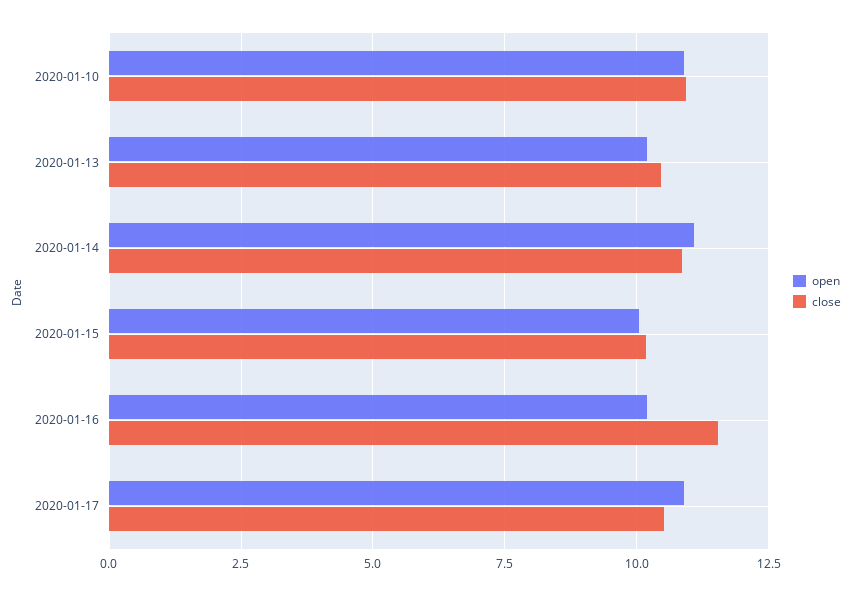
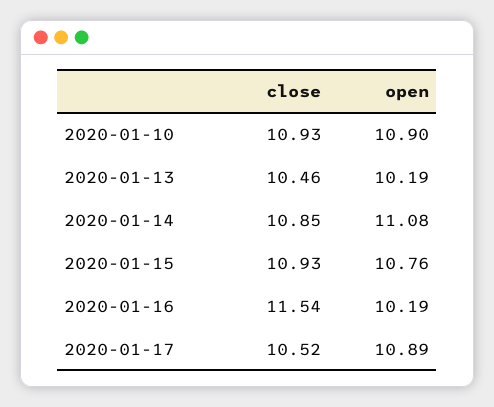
  {
    "open": {
      "2020-01-10": 10.9,
      "2020-01-13": 10.19,
      "2020-01-14": 11.08,
-     "2020-01-15": 10,
+     "2020-01-15": 10.76,
      "2020-01-16": 10.19,
      "2020-01-17": 10.89
    },
    "close": {
      "2020-01-10": 10.93,
      "2020-01-13": 10.46,
      "2020-01-14": 10.85,
-     "2020-01-15": 10.25,
+     "2020-01-15": 10.93,
      "2020-01-16": 11.54,
      "2020-01-17": 10.52
    }
  }

